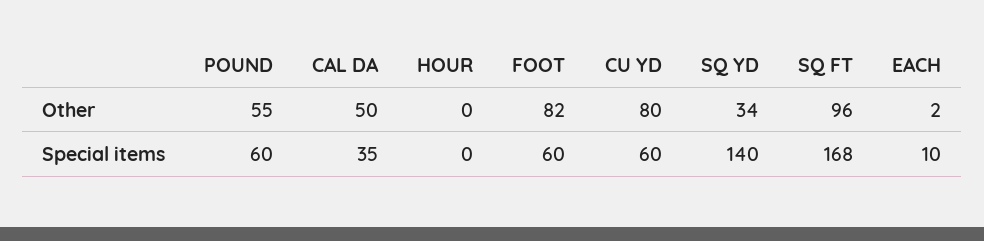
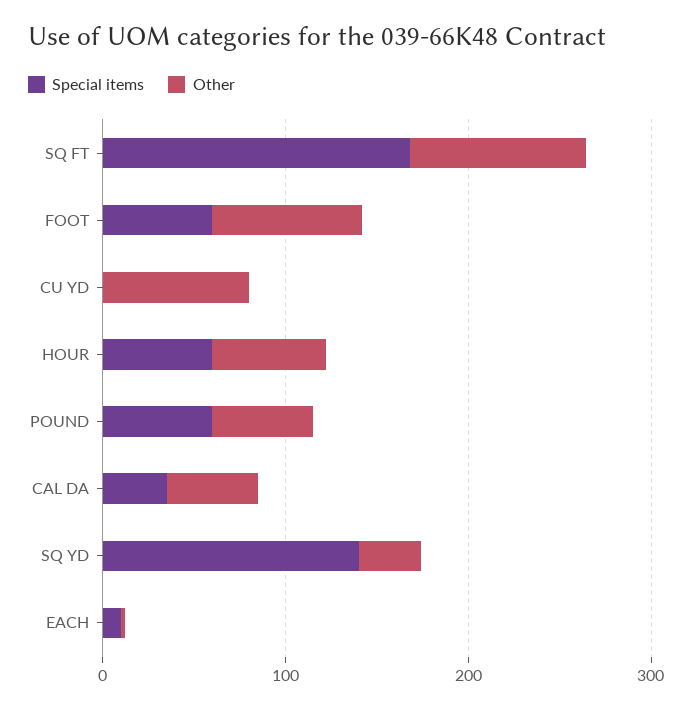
  {
    "Other": {
      "POUND": 55,
      "CAL DA": 50,
-     "HOUR": 0,
+     "HOUR": 60,
      "FOOT": 82,
      "CU YD": 80,
      "SQ YD": 34,
      "SQ FT": 96,
      "EACH": 2
    },
    "Special items": {
      "POUND": 60,
      "CAL DA": 35,
-     "HOUR": 0,
+     "HOUR": 60,
      "FOOT": 60,
-     "CU YD": 60,
+     "CU YD": 0,
      "SQ YD": 140,
      "SQ FT": 168,
      "EACH": 10
    }
  }

